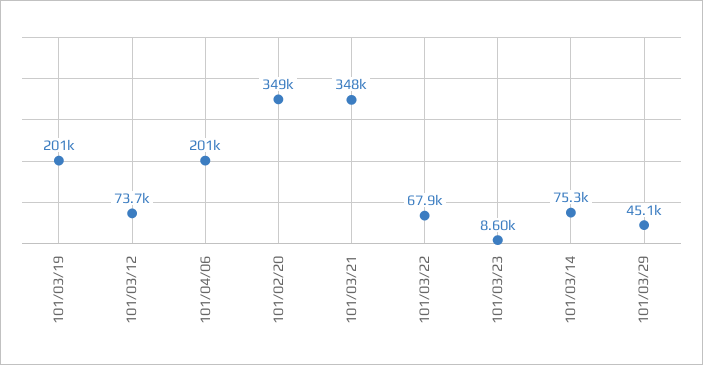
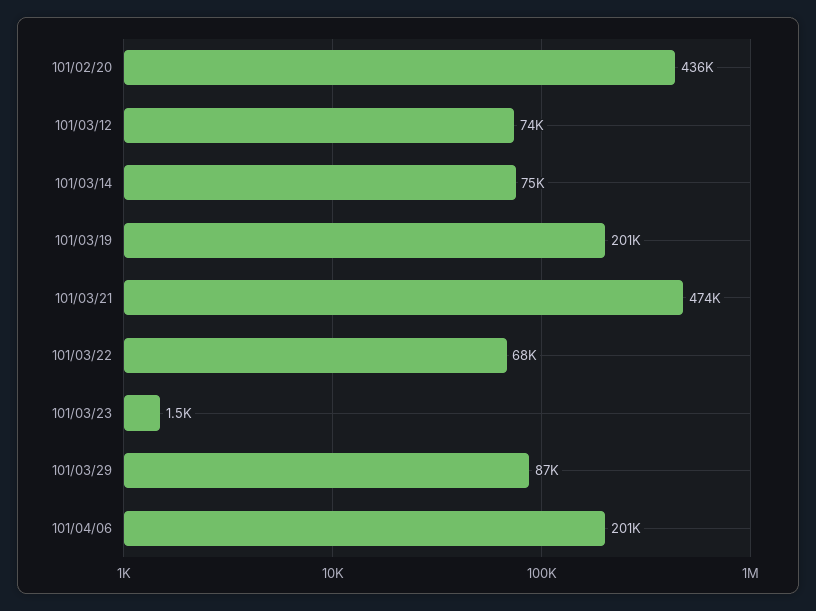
  {
    "101/03/19": 201000,
    "101/03/12": 73700,
    "101/04/06": 201000,
-   "101/02/20": 349000,
+   "101/02/20": 436000,
-   "101/03/21": 348000,
+   "101/03/21": 474000,
    "101/03/22": 67900,
-   "101/03/23": 8600,
+   "101/03/23": 1500,
    "101/03/14": 75300,
-   "101/03/29": 45100
+   "101/03/29": 87000
  }

